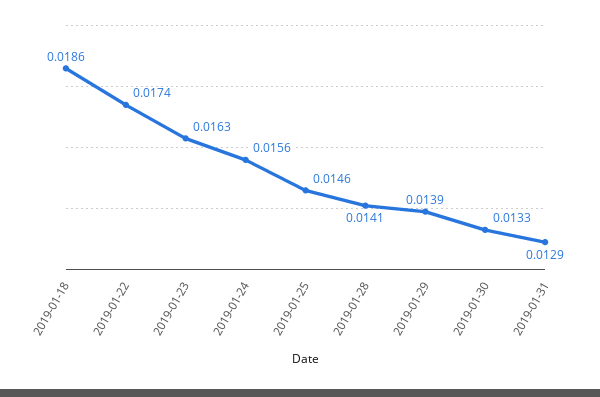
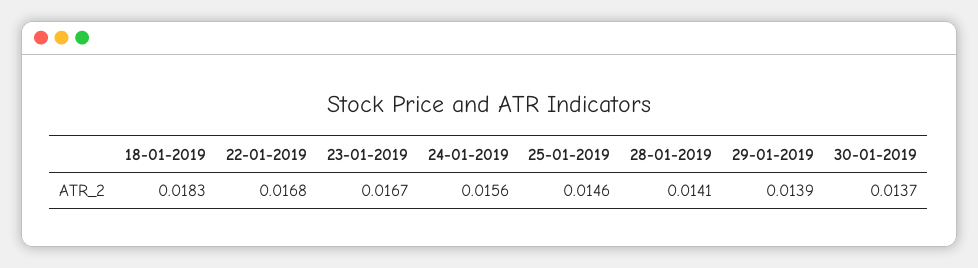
  {
-   "2019-01-18": 0.0186,
+   "2019-01-18": 0.0183,
-   "2019-01-22": 0.0174,
+   "2019-01-22": 0.0168,
-   "2019-01-23": 0.0163,
+   "2019-01-23": 0.0167,
    "2019-01-24": 0.0156,
    "2019-01-25": 0.0146,
    "2019-01-28": 0.0141,
    "2019-01-29": 0.0139,
-   "2019-01-30": 0.0133,
+   "2019-01-30": 0.0137
-   "2019-01-31": 0.0129
  }

